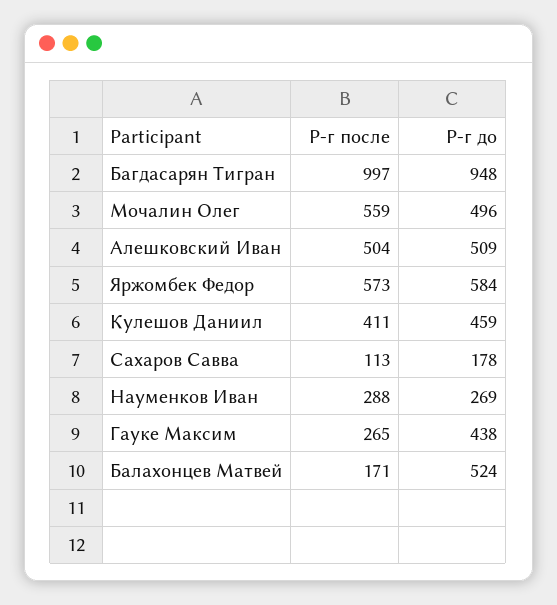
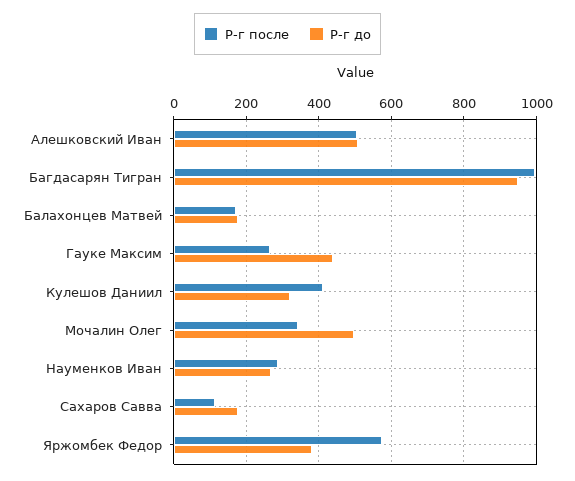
  {
    "Р-г после": {
      "Багдасарян Тигран": 997,
-     "Мочалин Олег": 559,
+     "Мочалин Олег": 340,
      "Алешковский Иван": 504,
      "Яржомбек Федор": 573,
      "Кулешов Даниил": 411,
      "Сахаров Савва": 113,
      "Науменков Иван": 288,
      "Гауке Максим": 265,
      "Балахонцев Матвей": 171
    },
    "Р-г до": {
      "Багдасарян Тигран": 948,
      "Мочалин Олег": 496,
      "Алешковский Иван": 509,
-     "Яржомбек Федор": 584,
+     "Яржомбек Федор": 380,
-     "Кулешов Даниил": 459,
+     "Кулешов Даниил": 320,
      "Сахаров Савва": 178,
      "Науменков Иван": 269,
      "Гауке Максим": 438,
-     "Балахонцев Матвей": 524
+     "Балахонцев Матвей": 180
    }
  }

